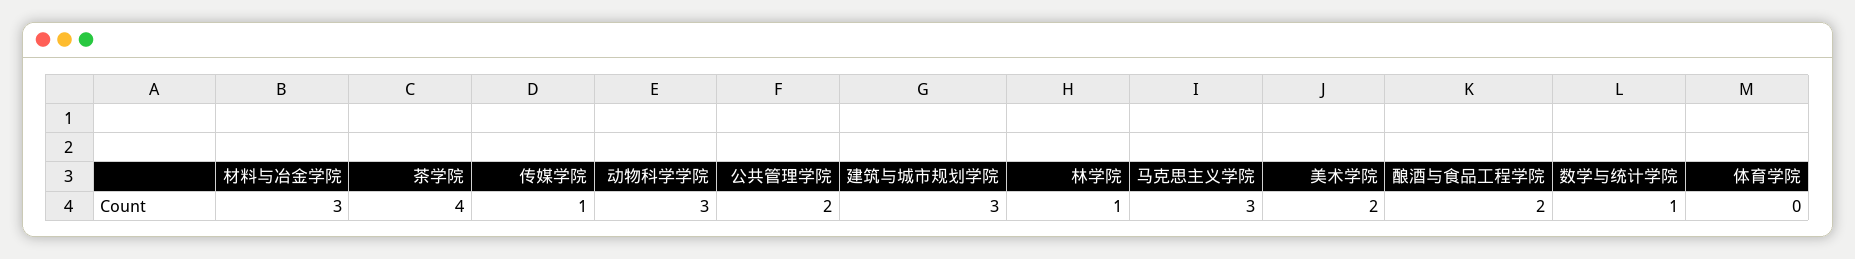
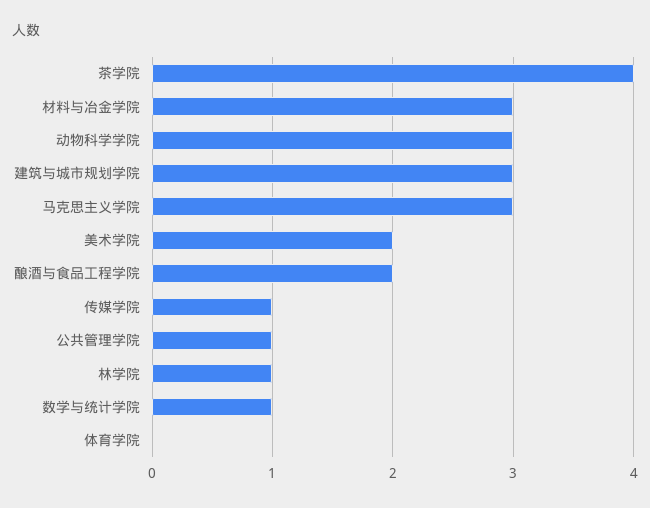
  {
    "材料与冶金学院": 3,
    "茶学院": 4,
    "传媒学院": 1,
    "动物科学学院": 3,
-   "公共管理学院": 2,
+   "公共管理学院": 1,
    "建筑与城市规划学院": 3,
    "林学院": 1,
    "马克思主义学院": 3,
    "美术学院": 2,
    "酿酒与食品工程学院": 2,
    "数学与统计学院": 1,
    "体育学院": 0
  }

